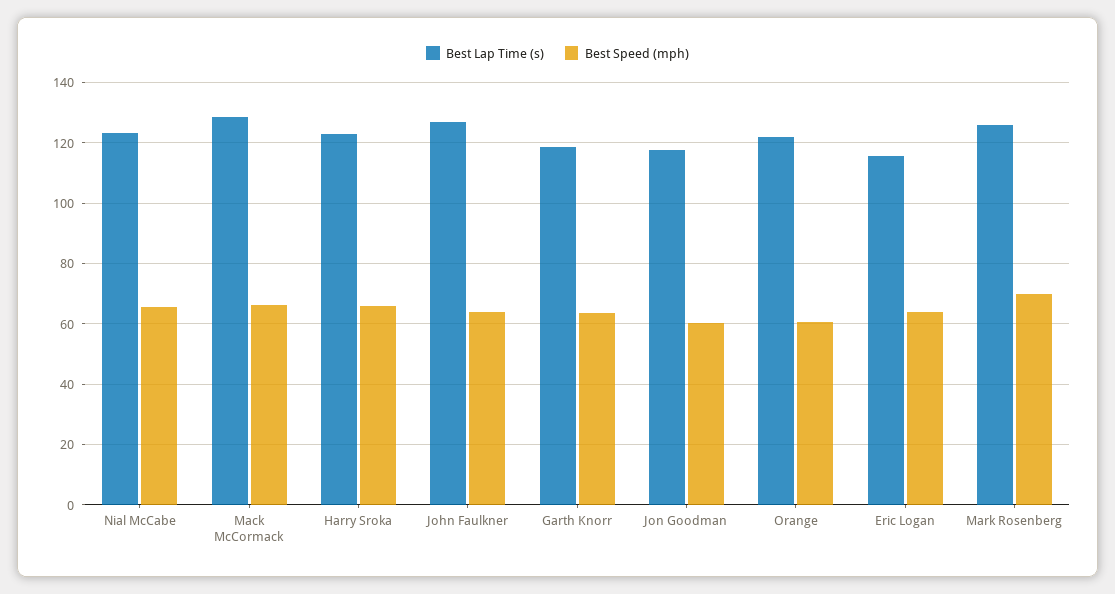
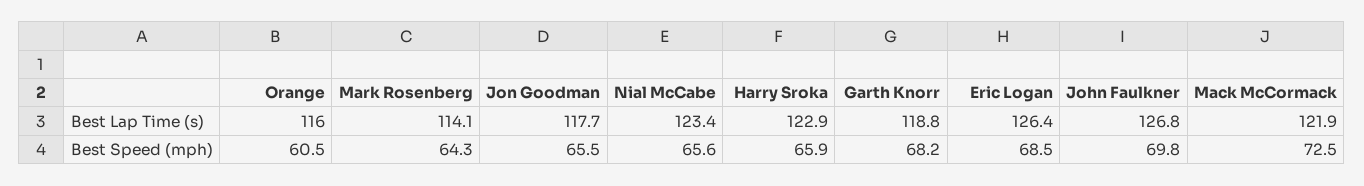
  {
    "Best Lap Time (s)": {
      "Nial McCabe": 123.4,
-     "Mack McCormack": 128,
+     "Mack McCormack": 121.9,
      "Harry Sroka": 122.9,
      "John Faulkner": 126.8,
      "Garth Knorr": 118.8,
      "Jon Goodman": 117.7,
-     "Orange": 122,
+     "Orange": 116,
-     "Eric Logan": 116,
+     "Eric Logan": 126.4,
-     "Mark Rosenberg": 126
+     "Mark Rosenberg": 114.1
    },
    "Best Speed (mph)": {
      "Nial McCabe": 65.6,
-     "Mack McCormack": 66,
+     "Mack McCormack": 72.5,
      "Harry Sroka": 65.9,
-     "John Faulkner": 64,
+     "John Faulkner": 69.8,
-     "Garth Knorr": 64,
+     "Garth Knorr": 68.2,
-     "Jon Goodman": 60,
+     "Jon Goodman": 65.5,
      "Orange": 60.5,
-     "Eric Logan": 64,
+     "Eric Logan": 68.5,
-     "Mark Rosenberg": 70
+     "Mark Rosenberg": 64.3
    }
  }

